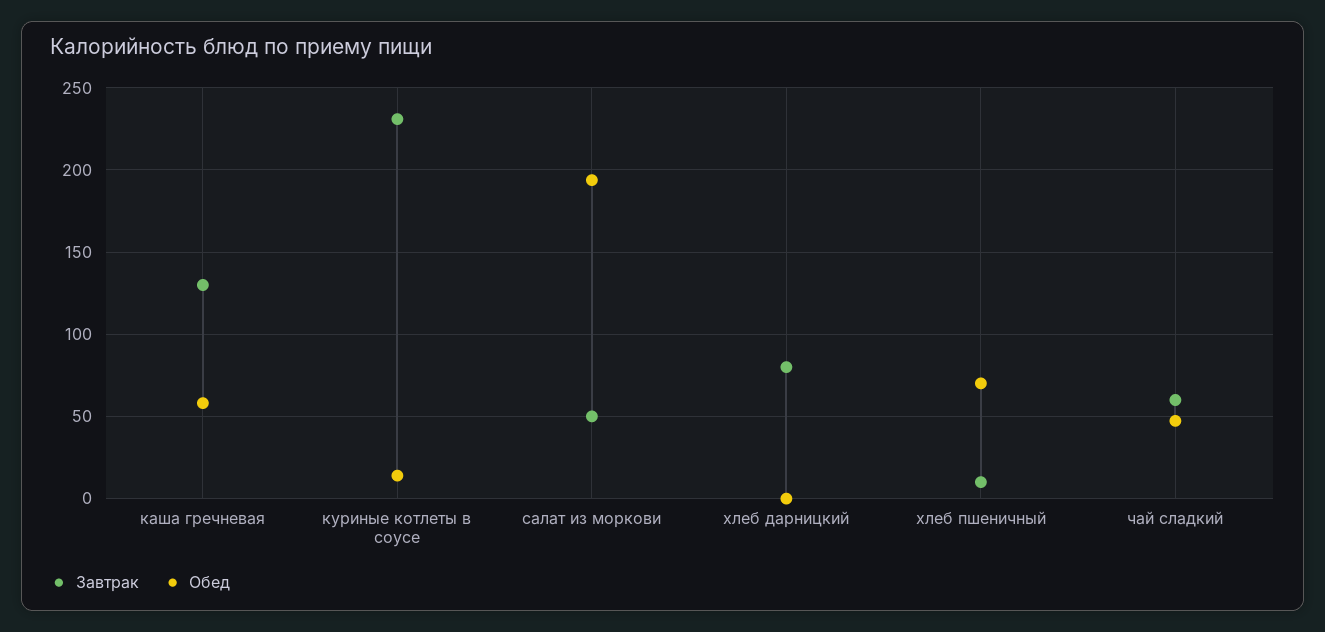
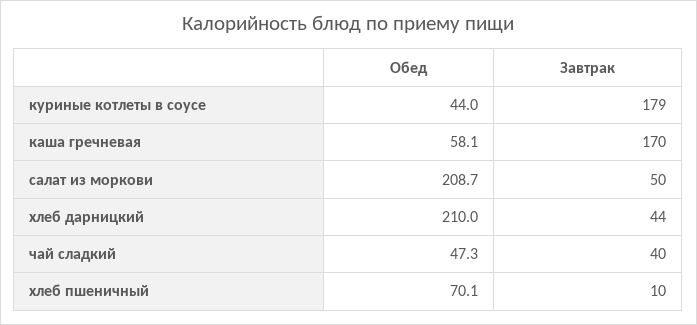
  {
    "Завтрак": {
-     "каша гречневая": 130,
+     "каша гречневая": 170,
-     "куриные котлеты в соусе": 230,
+     "куриные котлеты в соусе": 179,
      "салат из моркови": 50,
-     "хлеб дарницкий": 80,
+     "хлеб дарницкий": 44,
      "хлеб пшеничный": 10,
-     "чай сладкий": 60
+     "чай сладкий": 40
    },
    "Обед": {
      "каша гречневая": 58.1,
-     "куриные котлеты в соусе": 15,
+     "куриные котлеты в соусе": 44,
-     "салат из моркови": 195,
+     "салат из моркови": 208.7,
-     "хлеб дарницкий": 0,
+     "хлеб дарницкий": 210,
      "хлеб пшеничный": 70.1,
      "чай сладкий": 47.3
    }
  }

